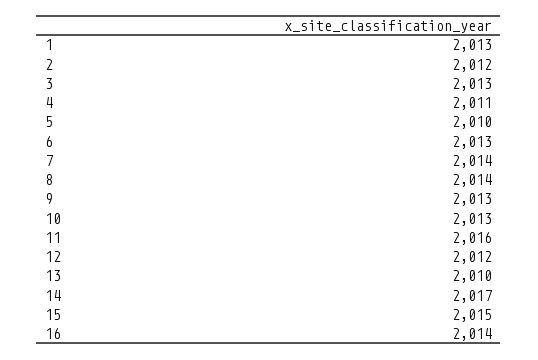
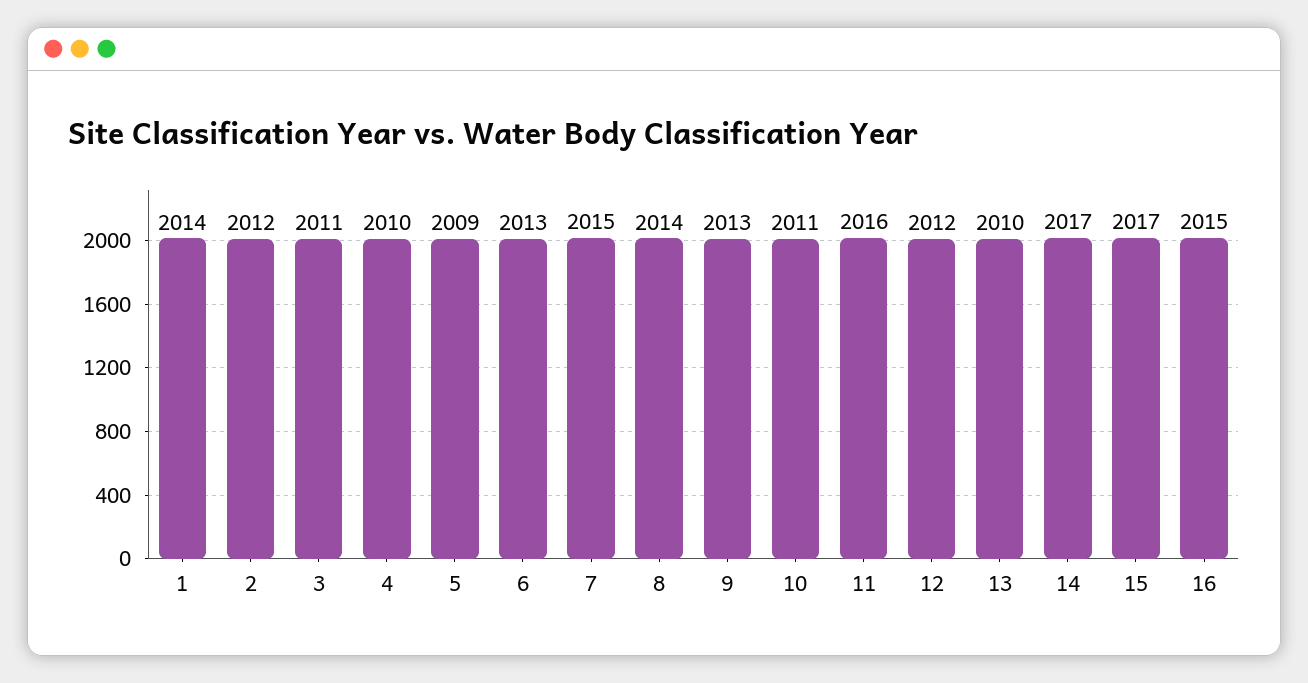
  {
-   "1": 2013,
+   "1": 2014,
    "2": 2012,
-   "3": 2013,
+   "3": 2011,
-   "4": 2011,
+   "4": 2010,
-   "5": 2010,
+   "5": 2009,
    "6": 2013,
-   "7": 2014,
+   "7": 2015,
    "8": 2014,
    "9": 2013,
-   "10": 2013,
+   "10": 2011,
    "11": 2016,
    "12": 2012,
    "13": 2010,
    "14": 2017,
-   "15": 2015,
+   "15": 2017,
-   "16": 2014
+   "16": 2015
  }

